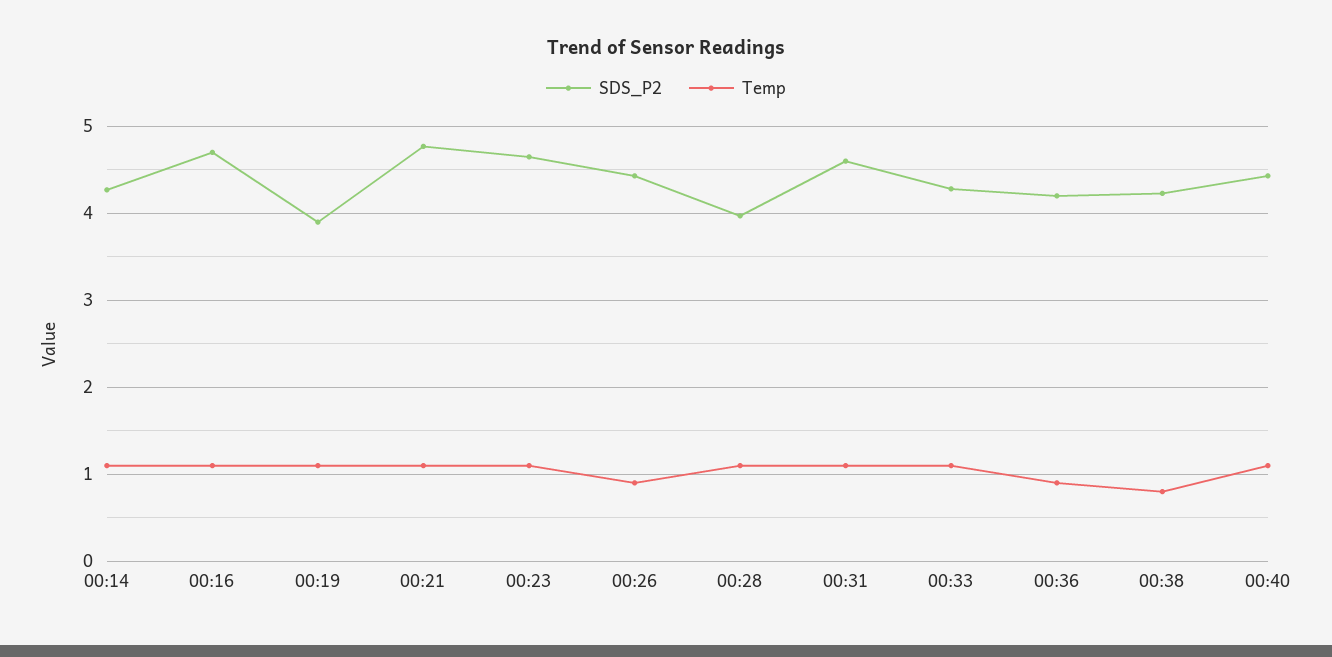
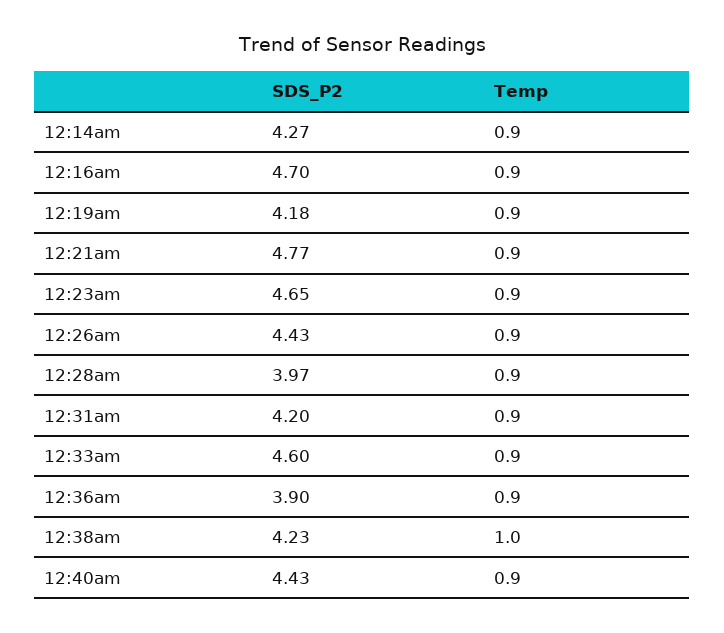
  {
    "SDS_P2": {
      "00:14": 4.27,
      "00:16": 4.7,
-     "00:19": 3.9,
+     "00:19": 4.18,
      "00:21": 4.77,
      "00:23": 4.65,
      "00:26": 4.43,
      "00:28": 3.97,
-     "00:31": 4.6,
+     "00:31": 4.2,
-     "00:33": 4.3,
+     "00:33": 4.6,
-     "00:36": 4.2,
+     "00:36": 3.9,
      "00:38": 4.23,
      "00:40": 4.43
    },
    "Temp": {
-     "00:14": 1.1,
+     "00:14": 0.9,
-     "00:16": 1.1,
+     "00:16": 0.9,
-     "00:19": 1.1,
+     "00:19": 0.9,
-     "00:21": 1.1,
+     "00:21": 0.9,
-     "00:23": 1.1,
+     "00:23": 0.9,
      "00:26": 0.9,
-     "00:28": 1.1,
+     "00:28": 0.9,
-     "00:31": 1.1,
+     "00:31": 0.9,
-     "00:33": 1.1,
+     "00:33": 0.9,
      "00:36": 0.9,
-     "00:38": 0.8,
+     "00:38": 1,
-     "00:40": 1.1
+     "00:40": 0.9
    }
  }

